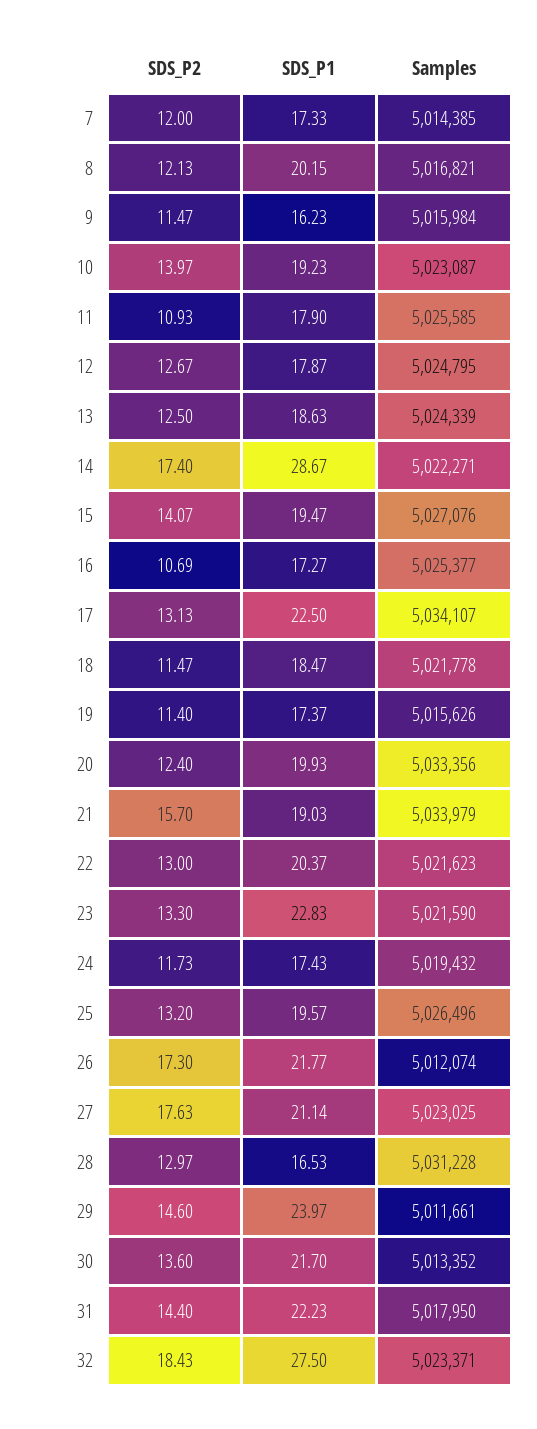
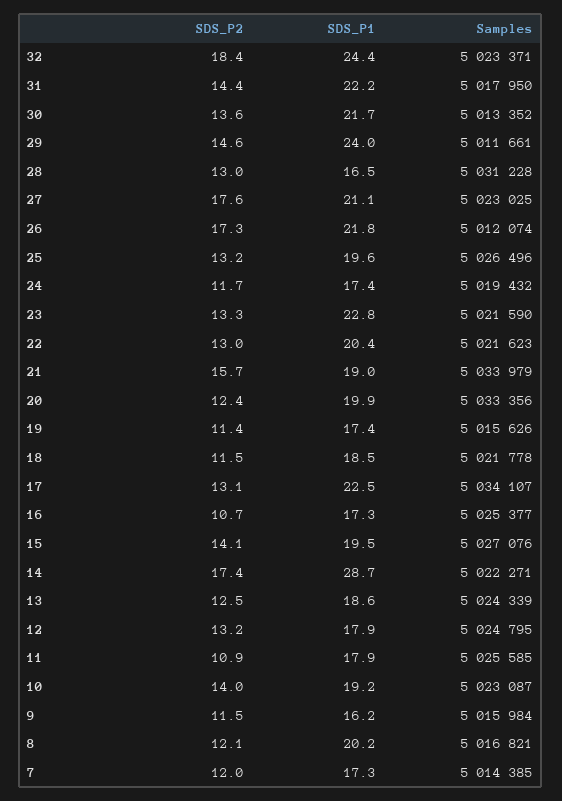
  {
    "SDS_P2": {
      "7": 12,
      "8": 12.13,
      "9": 11.47,
      "10": 13.97,
      "11": 10.93,
-     "12": 12.67,
+     "12": 13.2,
      "13": 12.5,
      "14": 17.4,
      "15": 14.07,
      "16": 10.69,
      "17": 13.13,
      "18": 11.47,
      "19": 11.4,
      "20": 12.4,
      "21": 15.7,
      "22": 13,
      "23": 13.3,
      "24": 11.73,
      "25": 13.2,
      "26": 17.3,
      "27": 17.63,
      "28": 12.97,
      "29": 14.6,
      "30": 13.6,
      "31": 14.4,
      "32": 18.43
    },
    "SDS_P1": {
      "7": 17.33,
      "8": 20.15,
      "9": 16.23,
      "10": 19.23,
      "11": 17.9,
      "12": 17.87,
      "13": 18.63,
      "14": 28.67,
      "15": 19.47,
      "16": 17.27,
      "17": 22.5,
      "18": 18.47,
      "19": 17.37,
      "20": 19.93,
      "21": 19.03,
      "22": 20.37,
      "23": 22.83,
      "24": 17.43,
      "25": 19.57,
      "26": 21.77,
      "27": 21.14,
      "28": 16.53,
      "29": 23.97,
      "30": 21.7,
      "31": 22.23,
-     "32": 27.5
+     "32": 24.4
    },
    "Samples": {
      "7": 5014385,
      "8": 5016821,
      "9": 5015984,
      "10": 5023087,
      "11": 5025585,
      "12": 5024795,
      "13": 5024339,
      "14": 5022271,
      "15": 5027076,
      "16": 5025377,
      "17": 5034107,
      "18": 5021778,
      "19": 5015626,
      "20": 5033356,
      "21": 5033979,
      "22": 5021623,
      "23": 5021590,
      "24": 5019432,
      "25": 5026496,
      "26": 5012074,
      "27": 5023025,
      "28": 5031228,
      "29": 5011661,
      "30": 5013352,
      "31": 5017950,
      "32": 5023371
    }
  }

